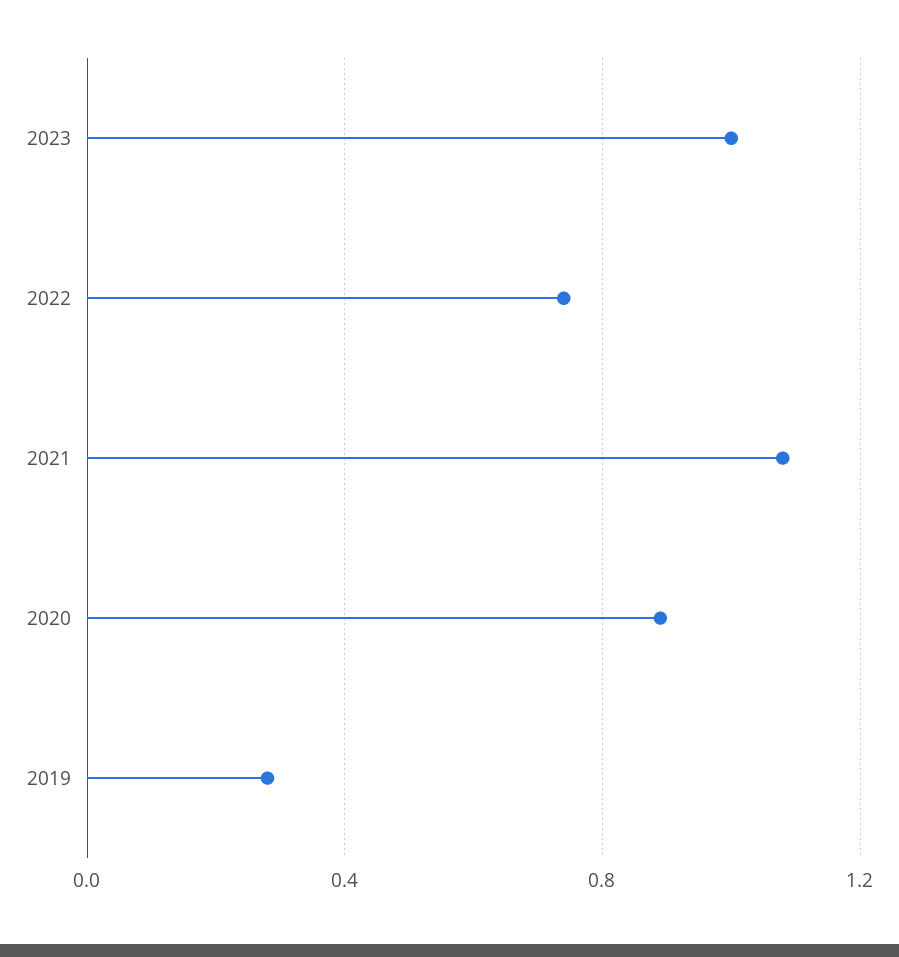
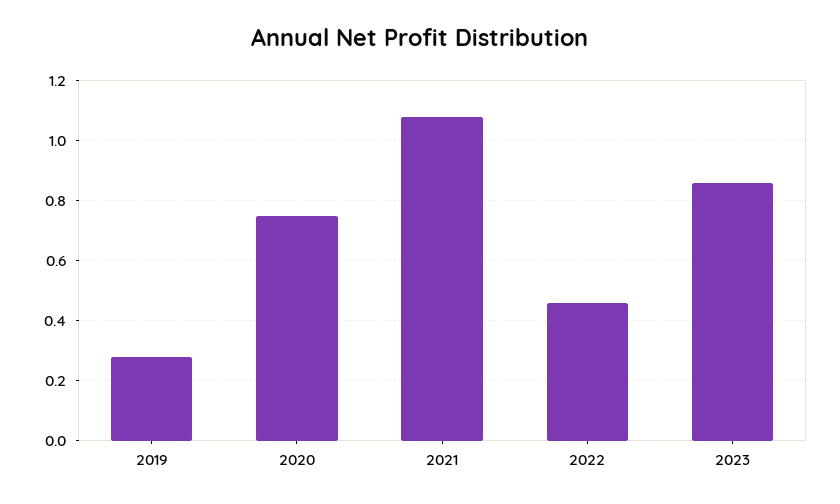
  {
-   "2023": 1,
+   "2023": 0.85,
-   "2022": 0.75,
+   "2022": 0.45,
    "2021": 1.1,
-   "2020": 0.9,
+   "2020": 0.75,
    "2019": 0.3
  }

